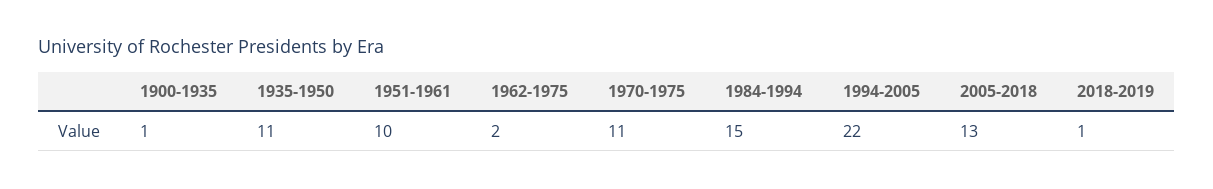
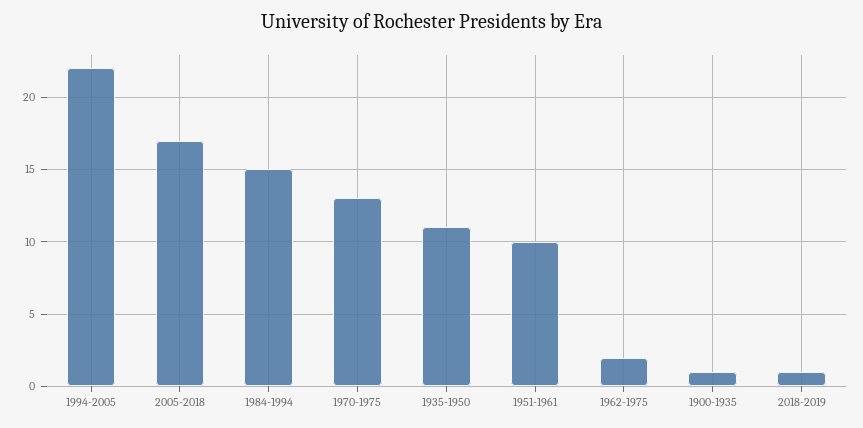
  {
    "1900-1935": 1,
    "1935-1950": 11,
    "1951-1961": 10,
    "1962-1975": 2,
-   "1970-1975": 11,
+   "1970-1975": 13,
    "1984-1994": 15,
    "1994-2005": 22,
-   "2005-2018": 13,
+   "2005-2018": 17,
    "2018-2019": 1
  }

